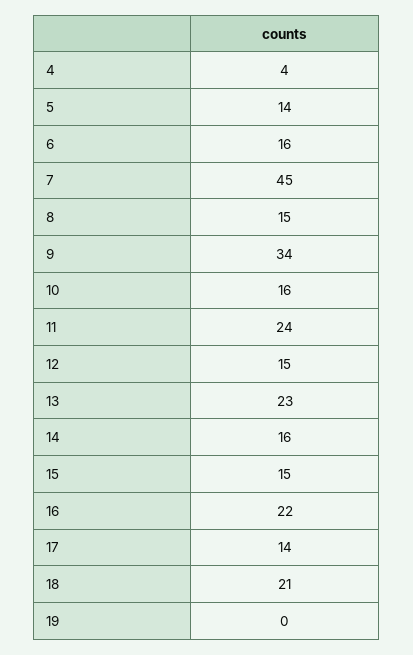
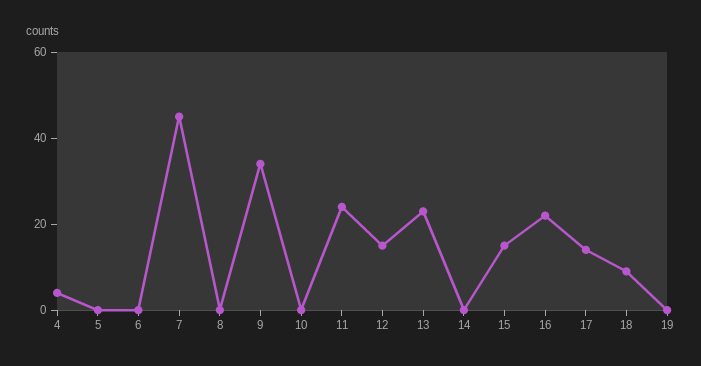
  {
    "4": 4,
-   "5": 14,
+   "5": 0,
-   "6": 16,
+   "6": 0,
    "7": 45,
-   "8": 15,
+   "8": 0,
    "9": 34,
-   "10": 16,
+   "10": 0,
    "11": 24,
    "12": 15,
    "13": 23,
-   "14": 16,
+   "14": 0,
    "15": 15,
    "16": 22,
    "17": 14,
-   "18": 21,
+   "18": 10,
    "19": 0
  }

